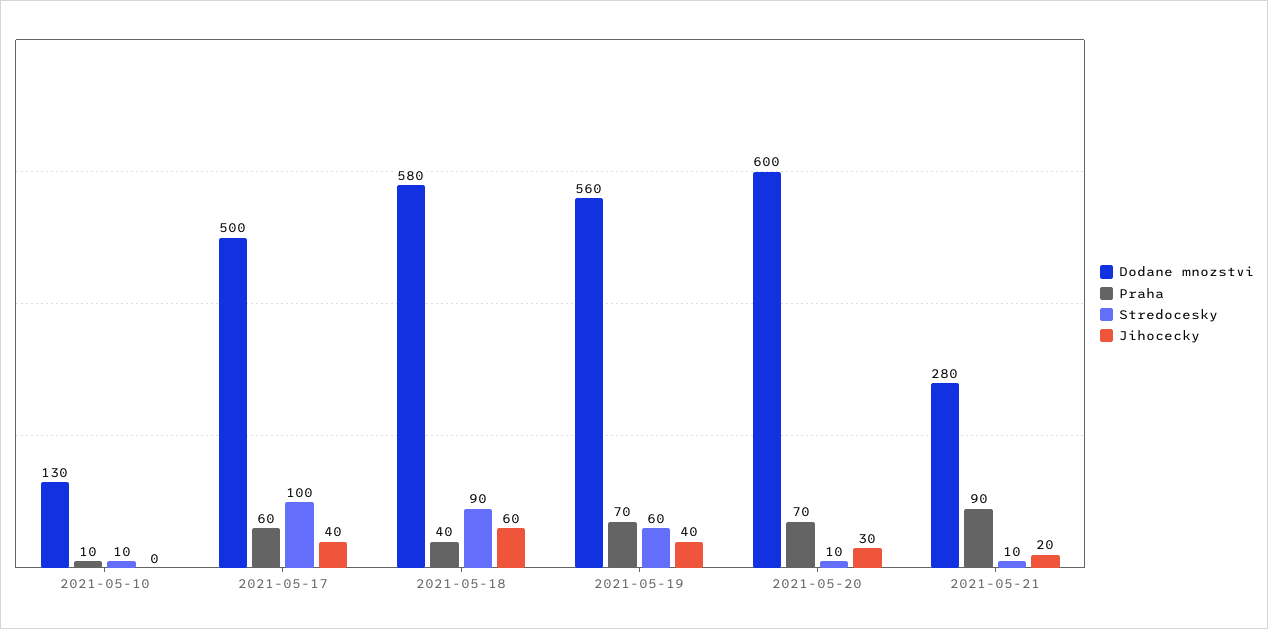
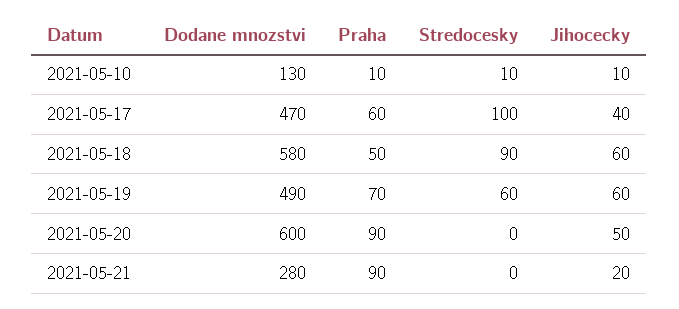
  {
    "Dodane mnozstvi": {
      "2021-05-10": 130,
-     "2021-05-17": 500,
+     "2021-05-17": 470,
      "2021-05-18": 580,
-     "2021-05-19": 560,
+     "2021-05-19": 490,
      "2021-05-20": 600,
      "2021-05-21": 280
    },
    "Praha": {
      "2021-05-10": 10,
      "2021-05-17": 60,
-     "2021-05-18": 40,
+     "2021-05-18": 50,
      "2021-05-19": 70,
-     "2021-05-20": 70,
+     "2021-05-20": 90,
      "2021-05-21": 90
    },
    "Stredocesky": {
      "2021-05-10": 10,
      "2021-05-17": 100,
      "2021-05-18": 90,
      "2021-05-19": 60,
-     "2021-05-20": 10,
+     "2021-05-20": 0,
-     "2021-05-21": 10
+     "2021-05-21": 0
    },
    "Jihocecky": {
-     "2021-05-10": 0,
+     "2021-05-10": 10,
      "2021-05-17": 40,
      "2021-05-18": 60,
-     "2021-05-19": 40,
+     "2021-05-19": 60,
-     "2021-05-20": 30,
+     "2021-05-20": 50,
      "2021-05-21": 20
    }
  }

